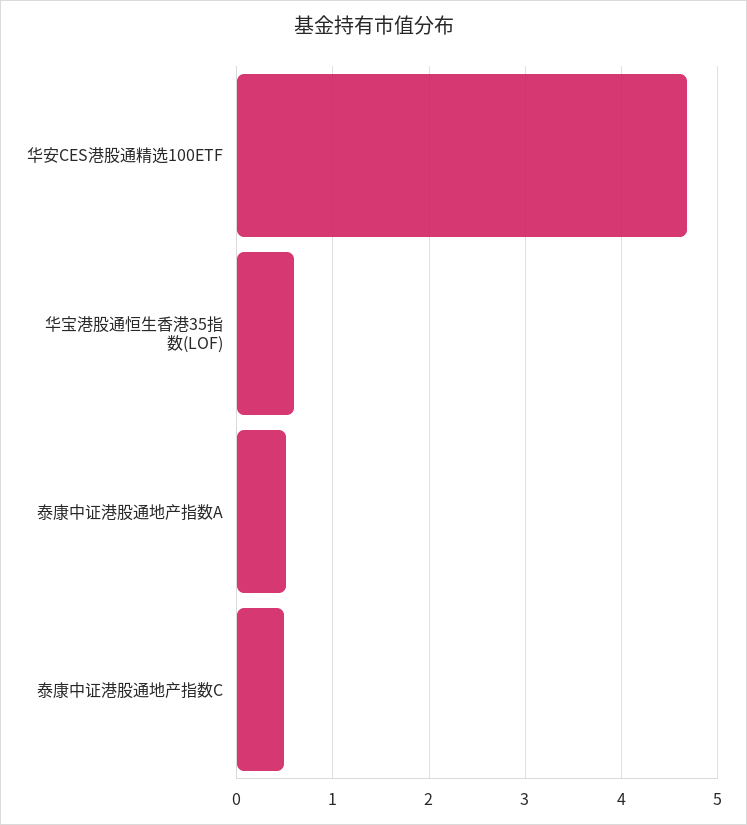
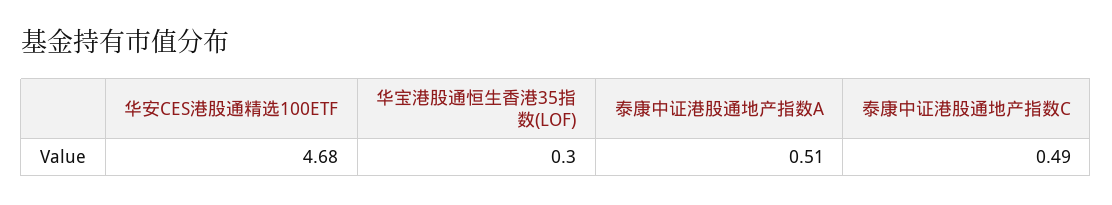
  {
    "华安CES港股通精选100ETF": 4.68,
-   "华宝港股通恒生香港35指数(LOF)": 0.6,
+   "华宝港股通恒生香港35指数(LOF)": 0.3,
    "泰康中证港股通地产指数A": 0.51,
    "泰康中证港股通地产指数C": 0.49
  }

